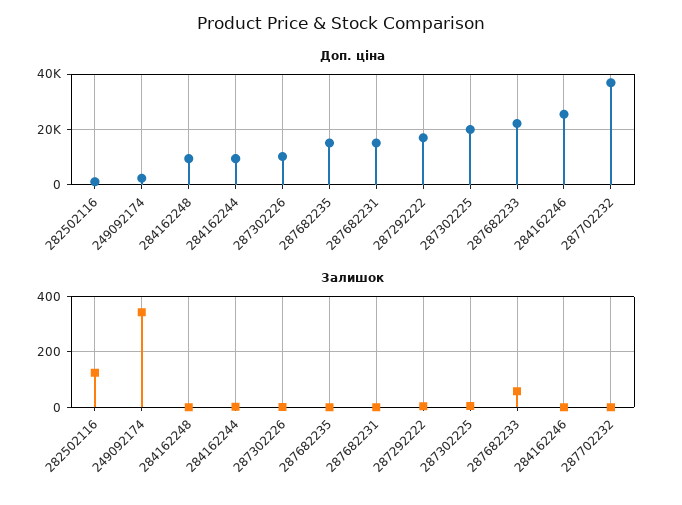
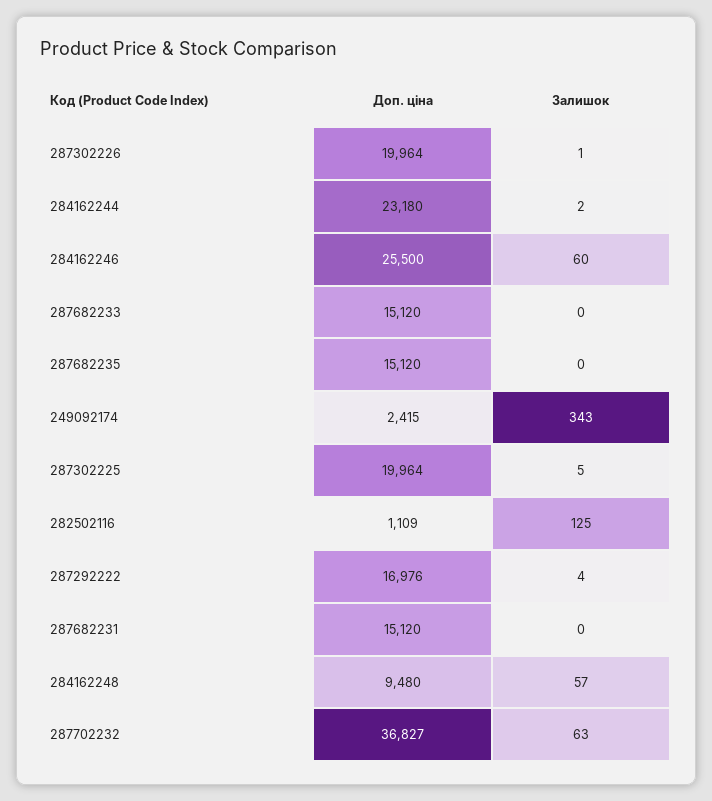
  {
    "Доп. ціна": {
      "282502116": 1109,
      "249092174": 2415,
      "284162248": 9480,
-     "284162244": 10000,
+     "284162244": 23180,
-     "287302226": 10000,
+     "287302226": 19964,
      "287682235": 15120,
      "287682231": 15120,
      "287292222": 16976,
      "287302225": 19964,
-     "287682233": 22500,
+     "287682233": 15120,
      "284162246": 25500,
      "287702232": 36827
    },
    "Залишок": {
      "282502116": 125,
      "249092174": 343,
-     "284162248": 0,
+     "284162248": 57,
      "284162244": 2,
      "287302226": 1,
      "287682235": 0,
      "287682231": 0,
      "287292222": 4,
      "287302225": 5,
-     "287682233": 50,
+     "287682233": 0,
-     "284162246": 0,
+     "284162246": 60,
-     "287702232": 0
+     "287702232": 63
    }
  }

